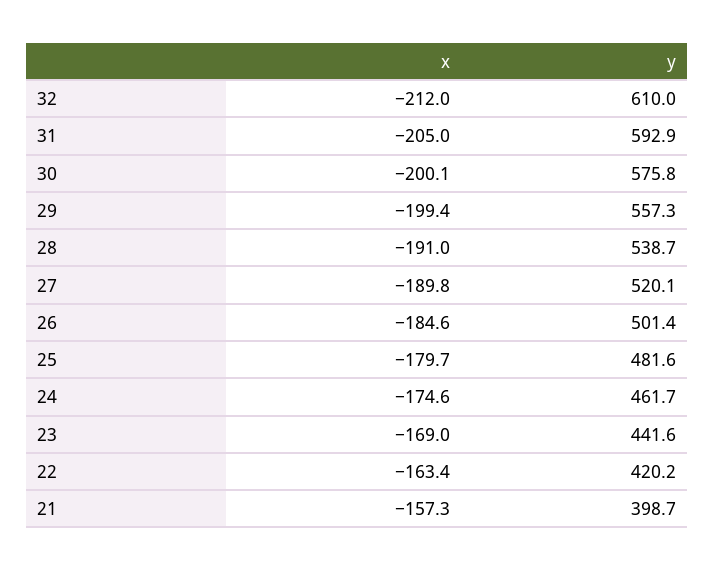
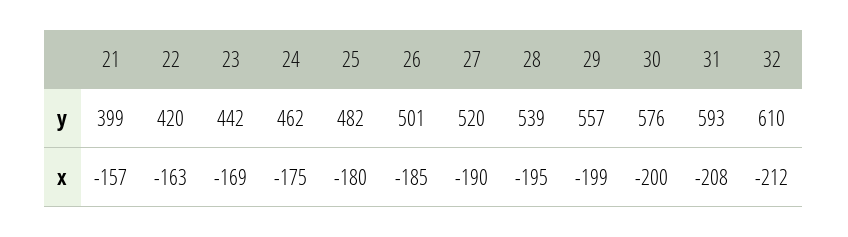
  {
    "x": {
      "32": -212,
-     "31": -205,
+     "31": -208,
      "30": -200.1,
      "29": -199.4,
-     "28": -191,
+     "28": -195,
      "27": -189.8,
      "26": -184.6,
      "25": -179.7,
      "24": -174.6,
      "23": -169,
      "22": -163.4,
      "21": -157.3
    },
    "y": {
      "32": 610,
      "31": 592.9,
      "30": 575.8,
      "29": 557.3,
      "28": 538.7,
      "27": 520.1,
      "26": 501.4,
      "25": 481.6,
      "24": 461.7,
      "23": 441.6,
      "22": 420.2,
      "21": 398.7
    }
  }

